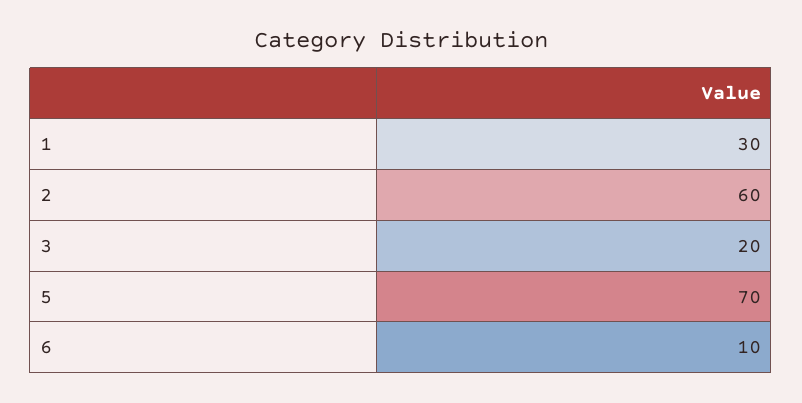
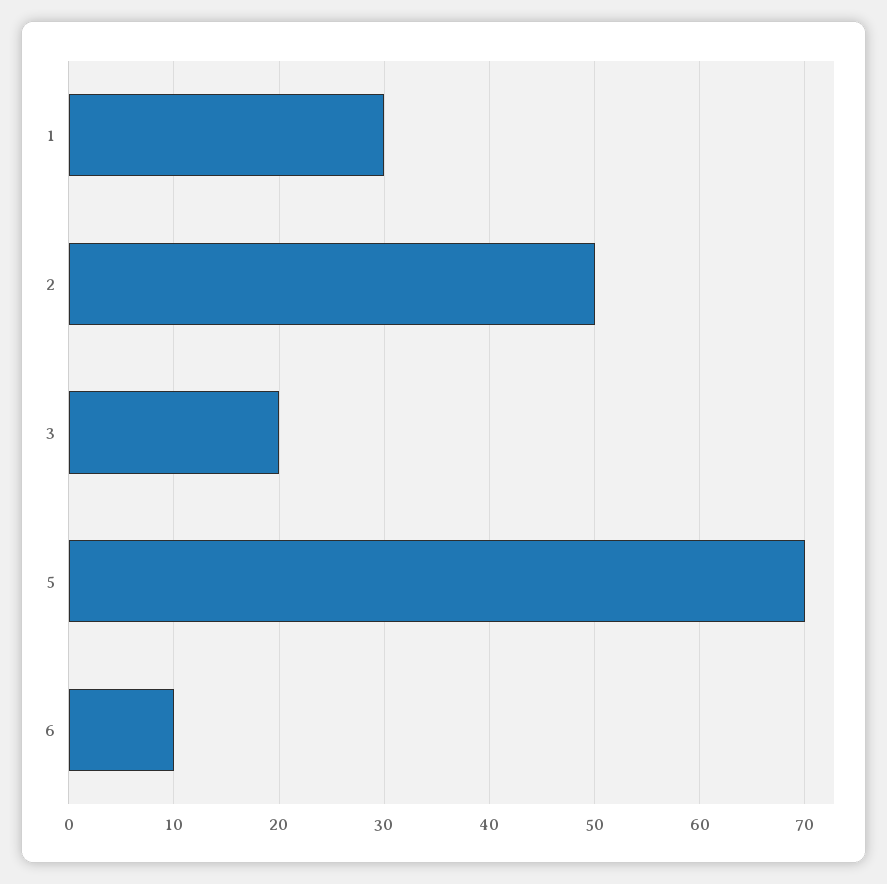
  {
    "1": 30,
-   "2": 60,
+   "2": 50,
    "3": 20,
    "5": 70,
    "6": 10
  }

